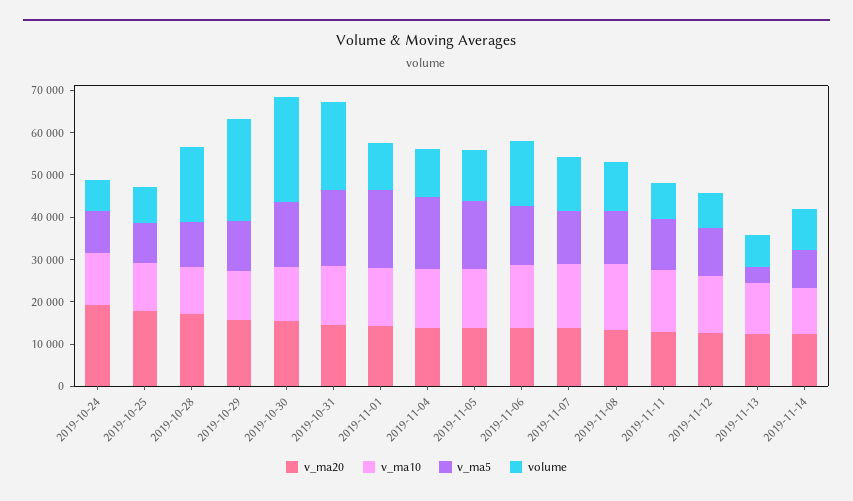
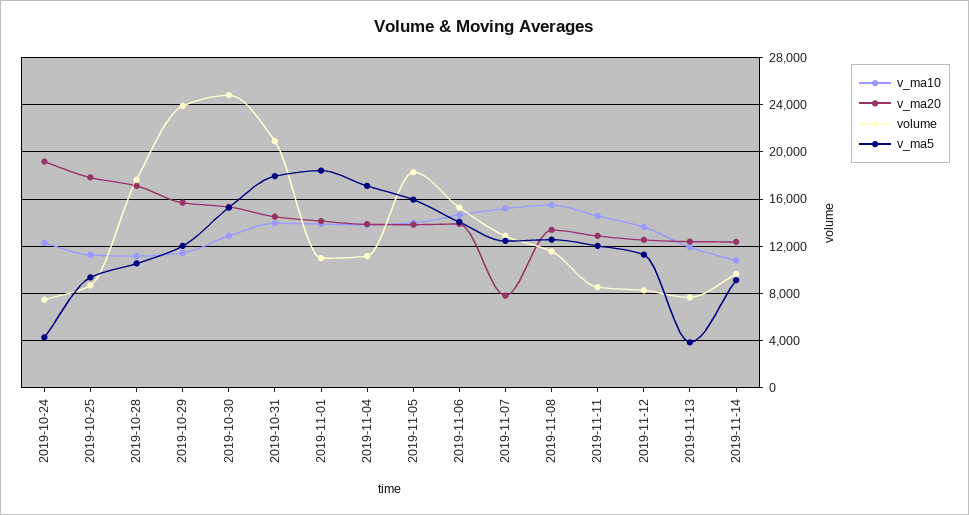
  {
    "v_ma20": {
      "2019-10-24": 19000,
      "2019-10-25": 18000,
      "2019-10-28": 17000,
      "2019-10-29": 16000,
      "2019-10-30": 15000,
      "2019-10-31": 15000,
      "2019-11-01": 14000,
      "2019-11-04": 14000,
      "2019-11-05": 14000,
      "2019-11-06": 14000,
-     "2019-11-07": 14000,
+     "2019-11-07": 8000,
      "2019-11-08": 13000,
      "2019-11-11": 13000,
      "2019-11-12": 13000,
      "2019-11-13": 12000,
      "2019-11-14": 12000
    },
    "v_ma10": {
      "2019-10-24": 12000,
      "2019-10-25": 11000,
      "2019-10-28": 11000,
      "2019-10-29": 11000,
      "2019-10-30": 13000,
      "2019-10-31": 14000,
      "2019-11-01": 14000,
      "2019-11-04": 14000,
      "2019-11-05": 14000,
      "2019-11-06": 15000,
      "2019-11-07": 15000,
      "2019-11-08": 15000,
      "2019-11-11": 15000,
      "2019-11-12": 14000,
      "2019-11-13": 12000,
      "2019-11-14": 11000
    },
    "v_ma5": {
-     "2019-10-24": 10000,
+     "2019-10-24": 4000,
      "2019-10-25": 9000,
      "2019-10-28": 11000,
      "2019-10-29": 12000,
      "2019-10-30": 15000,
      "2019-10-31": 18000,
      "2019-11-01": 18000,
      "2019-11-04": 17000,
      "2019-11-05": 16000,
      "2019-11-06": 14000,
      "2019-11-07": 12000,
      "2019-11-08": 13000,
      "2019-11-11": 12000,
      "2019-11-12": 11000,
      "2019-11-13": 4000,
      "2019-11-14": 9000
    },
    "volume": {
      "2019-10-24": 7000,
      "2019-10-25": 9000,
      "2019-10-28": 18000,
      "2019-10-29": 24000,
      "2019-10-30": 25000,
      "2019-10-31": 21000,
      "2019-11-01": 11000,
      "2019-11-04": 11000,
-     "2019-11-05": 12000,
+     "2019-11-05": 18000,
      "2019-11-06": 15000,
      "2019-11-07": 13000,
      "2019-11-08": 12000,
      "2019-11-11": 9000,
      "2019-11-12": 8000,
      "2019-11-13": 8000,
      "2019-11-14": 10000
    }
  }

